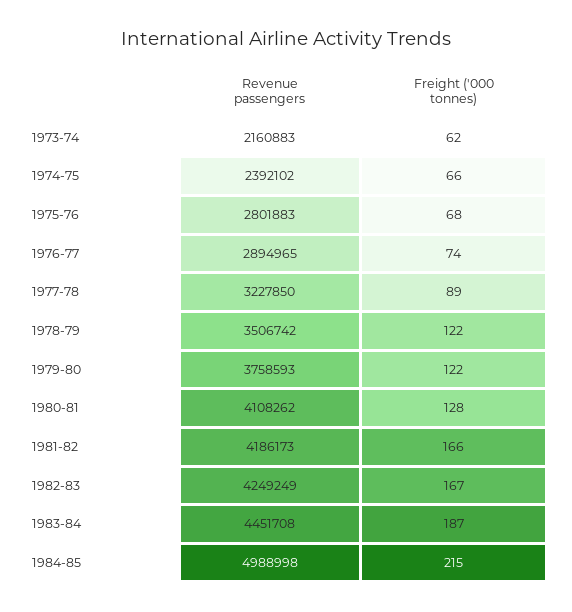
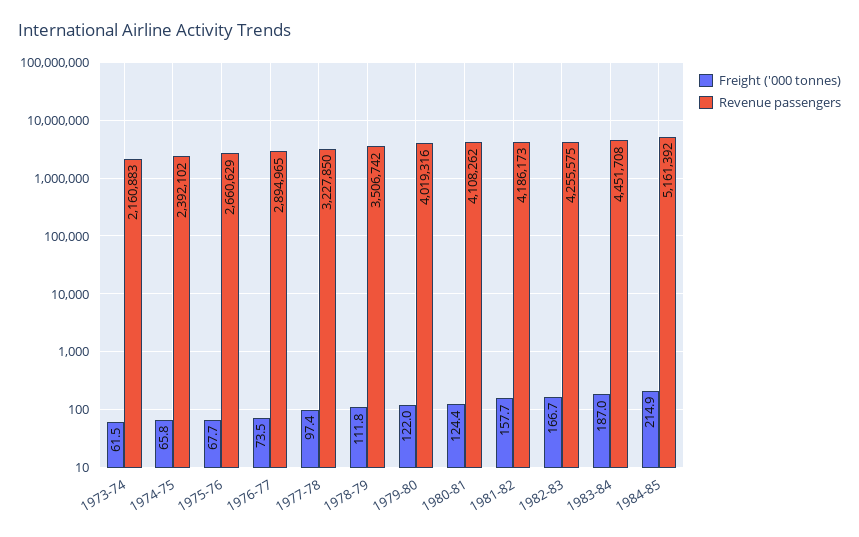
  {
    "Revenue passengers": {
      "1973-74": 2160883,
      "1974-75": 2392102,
-     "1975-76": 2801883,
+     "1975-76": 2660629,
      "1976-77": 2894965,
      "1977-78": 3227850,
      "1978-79": 3506742,
-     "1979-80": 3758593,
+     "1979-80": 4019316,
      "1980-81": 4108262,
      "1981-82": 4186173,
-     "1982-83": 4249249,
+     "1982-83": 4255575,
      "1983-84": 4451708,
-     "1984-85": 4988998
+     "1984-85": 5161392
    },
    "Freight ('000 tonnes)": {
      "1973-74": 61.5,
      "1974-75": 65.8,
      "1975-76": 67.7,
      "1976-77": 73.5,
-     "1977-78": 89,
+     "1977-78": 97.4,
-     "1978-79": 122,
+     "1978-79": 111.8,
      "1979-80": 122,
-     "1980-81": 128,
+     "1980-81": 124.4,
-     "1981-82": 166,
+     "1981-82": 157.7,
      "1982-83": 166.7,
      "1983-84": 187,
      "1984-85": 214.9
    }
  }

